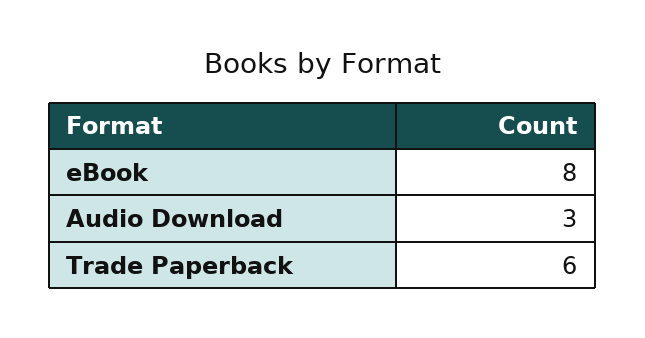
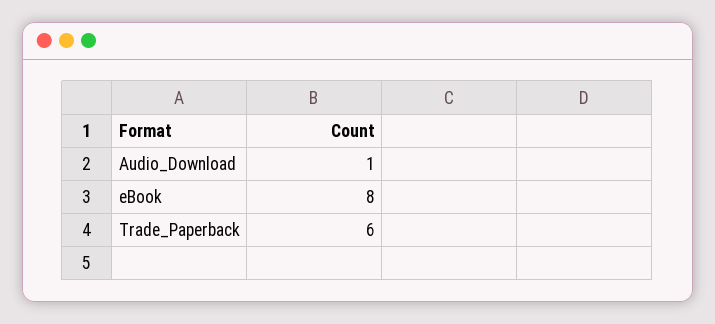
  {
    "eBook": 8,
-   "Audio Download": 3,
+   "Audio Download": 1,
    "Trade Paperback": 6
  }

